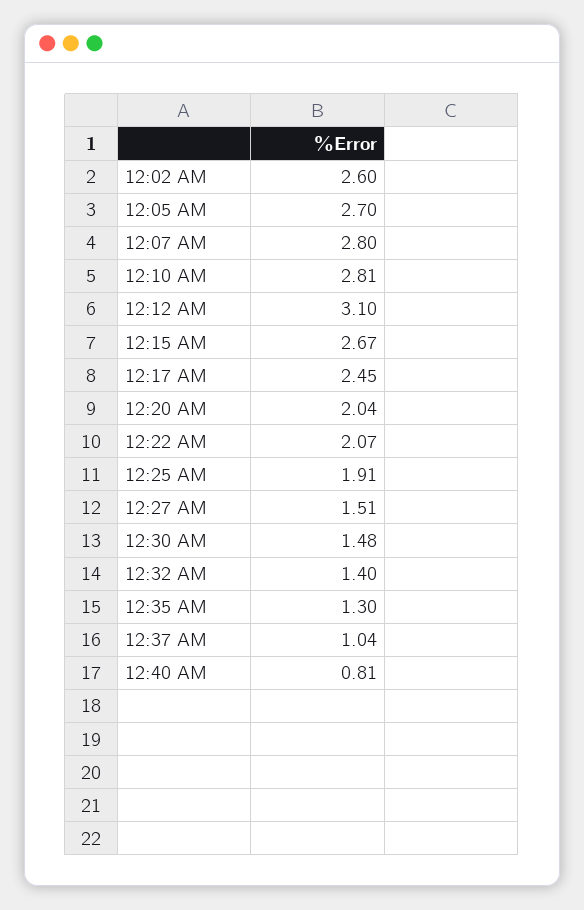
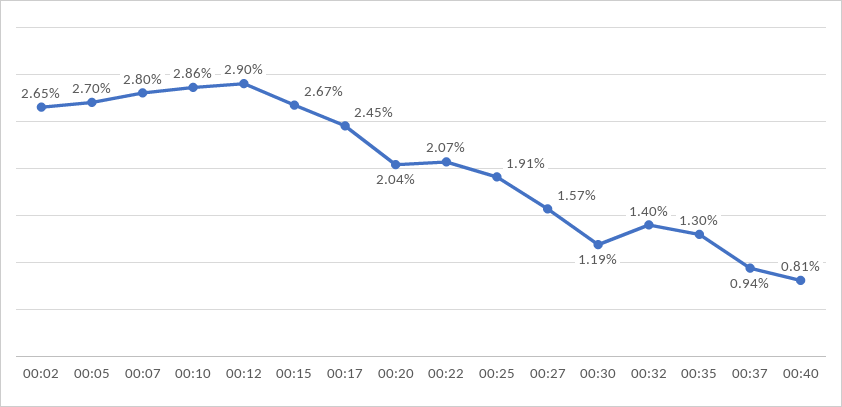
  {
-   "12:02 AM": 2.6,
+   "12:02 AM": 2.65,
    "12:05 AM": 2.7,
    "12:07 AM": 2.8,
-   "12:10 AM": 2.81,
+   "12:10 AM": 2.86,
-   "12:12 AM": 3.1,
+   "12:12 AM": 2.9,
    "12:15 AM": 2.67,
    "12:17 AM": 2.45,
    "12:20 AM": 2.04,
    "12:22 AM": 2.07,
    "12:25 AM": 1.91,
-   "12:27 AM": 1.51,
+   "12:27 AM": 1.57,
-   "12:30 AM": 1.48,
+   "12:30 AM": 1.19,
    "12:32 AM": 1.4,
    "12:35 AM": 1.3,
-   "12:37 AM": 1.04,
+   "12:37 AM": 0.94,
    "12:40 AM": 0.81
  }

